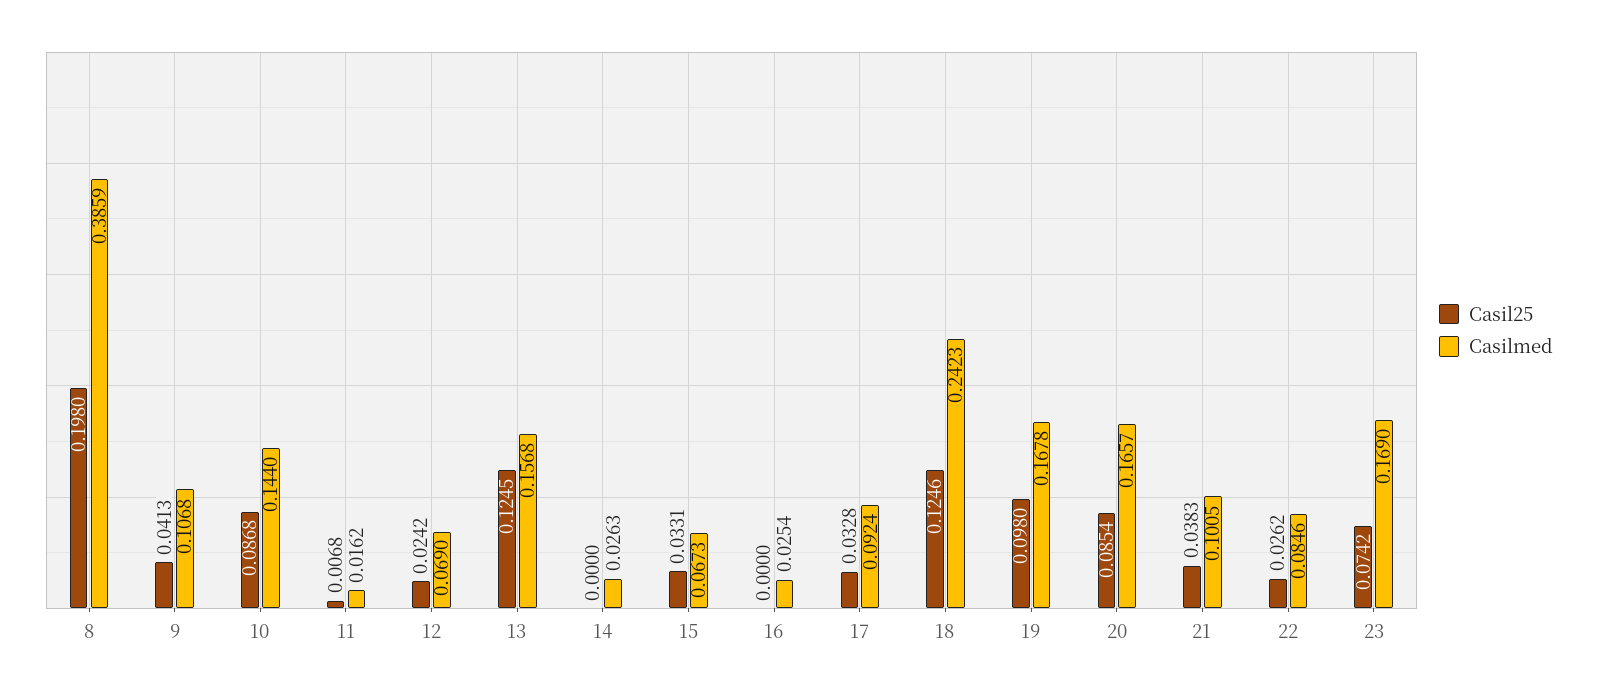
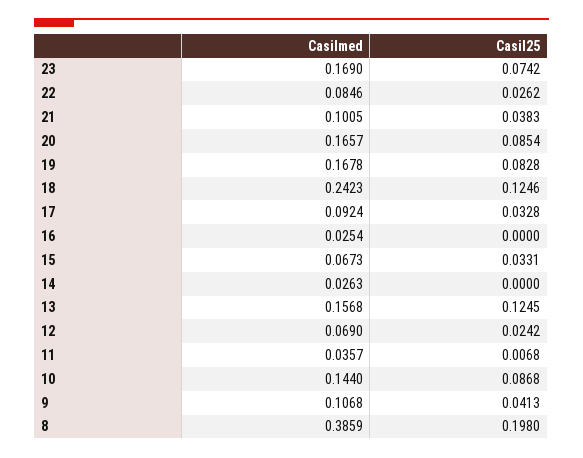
  {
    "Casil25": {
      "8": 0.198,
      "9": 0.0413,
      "10": 0.0868,
      "11": 0.0068,
      "12": 0.0242,
      "13": 0.1245,
      "14": 0,
      "15": 0.0331,
      "16": 0,
      "17": 0.0328,
      "18": 0.1246,
-     "19": 0.098,
+     "19": 0.0828,
      "20": 0.0854,
      "21": 0.0383,
      "22": 0.0262,
      "23": 0.0742
    },
    "Casilmed": {
      "8": 0.3859,
      "9": 0.1068,
      "10": 0.144,
-     "11": 0.0162,
+     "11": 0.0357,
      "12": 0.069,
      "13": 0.1568,
      "14": 0.0263,
      "15": 0.0673,
      "16": 0.0254,
      "17": 0.0924,
      "18": 0.2423,
      "19": 0.1678,
      "20": 0.1657,
      "21": 0.1005,
      "22": 0.0846,
      "23": 0.169
    }
  }

